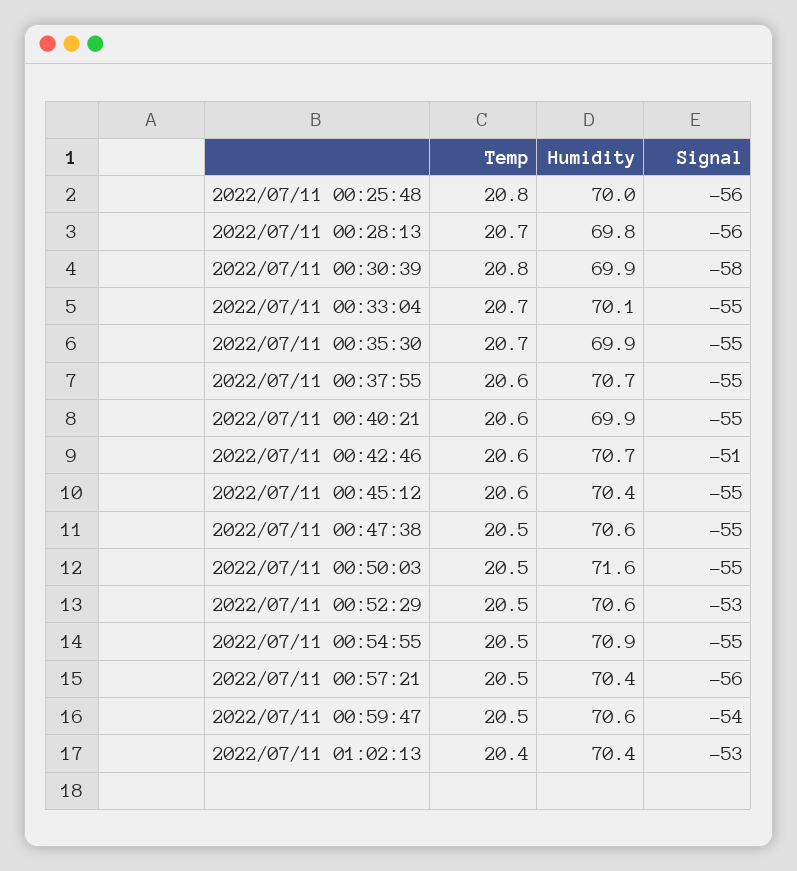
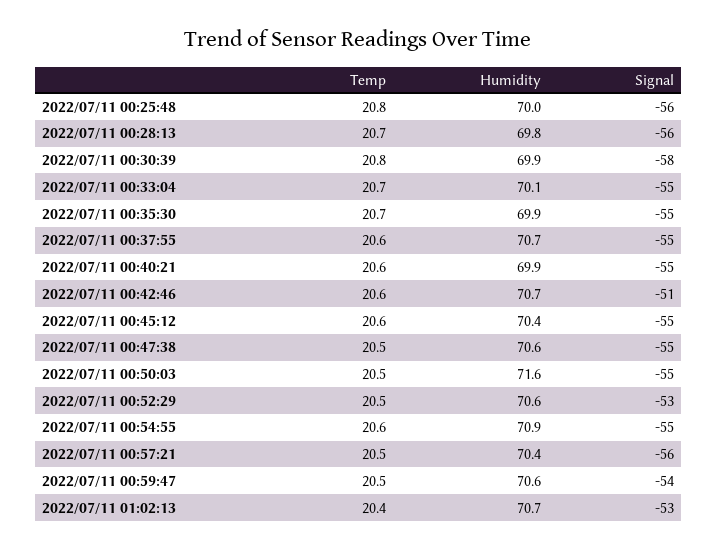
  {
    "Temp": {
      "2022/07/11 00:25:48": 20.8,
      "2022/07/11 00:28:13": 20.7,
      "2022/07/11 00:30:39": 20.8,
      "2022/07/11 00:33:04": 20.7,
      "2022/07/11 00:35:30": 20.7,
      "2022/07/11 00:37:55": 20.6,
      "2022/07/11 00:40:21": 20.6,
      "2022/07/11 00:42:46": 20.6,
      "2022/07/11 00:45:12": 20.6,
      "2022/07/11 00:47:38": 20.5,
      "2022/07/11 00:50:03": 20.5,
      "2022/07/11 00:52:29": 20.5,
-     "2022/07/11 00:54:55": 20.5,
+     "2022/07/11 00:54:55": 20.6,
      "2022/07/11 00:57:21": 20.5,
      "2022/07/11 00:59:47": 20.5,
      "2022/07/11 01:02:13": 20.4
    },
    "Humidity": {
      "2022/07/11 00:25:48": 70,
      "2022/07/11 00:28:13": 69.8,
      "2022/07/11 00:30:39": 69.9,
      "2022/07/11 00:33:04": 70.1,
      "2022/07/11 00:35:30": 69.9,
      "2022/07/11 00:37:55": 70.7,
      "2022/07/11 00:40:21": 69.9,
      "2022/07/11 00:42:46": 70.7,
      "2022/07/11 00:45:12": 70.4,
      "2022/07/11 00:47:38": 70.6,
      "2022/07/11 00:50:03": 71.6,
      "2022/07/11 00:52:29": 70.6,
      "2022/07/11 00:54:55": 70.9,
      "2022/07/11 00:57:21": 70.4,
      "2022/07/11 00:59:47": 70.6,
-     "2022/07/11 01:02:13": 70.4
+     "2022/07/11 01:02:13": 70.7
    },
    "Signal": {
      "2022/07/11 00:25:48": -56,
      "2022/07/11 00:28:13": -56,
      "2022/07/11 00:30:39": -58,
      "2022/07/11 00:33:04": -55,
      "2022/07/11 00:35:30": -55,
      "2022/07/11 00:37:55": -55,
      "2022/07/11 00:40:21": -55,
      "2022/07/11 00:42:46": -51,
      "2022/07/11 00:45:12": -55,
      "2022/07/11 00:47:38": -55,
      "2022/07/11 00:50:03": -55,
      "2022/07/11 00:52:29": -53,
      "2022/07/11 00:54:55": -55,
      "2022/07/11 00:57:21": -56,
      "2022/07/11 00:59:47": -54,
      "2022/07/11 01:02:13": -53
    }
  }

